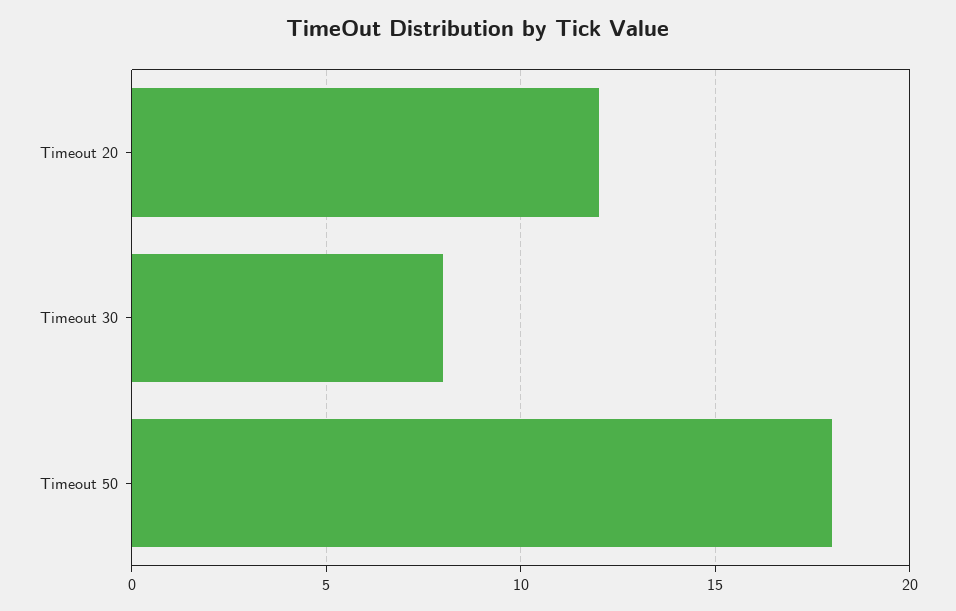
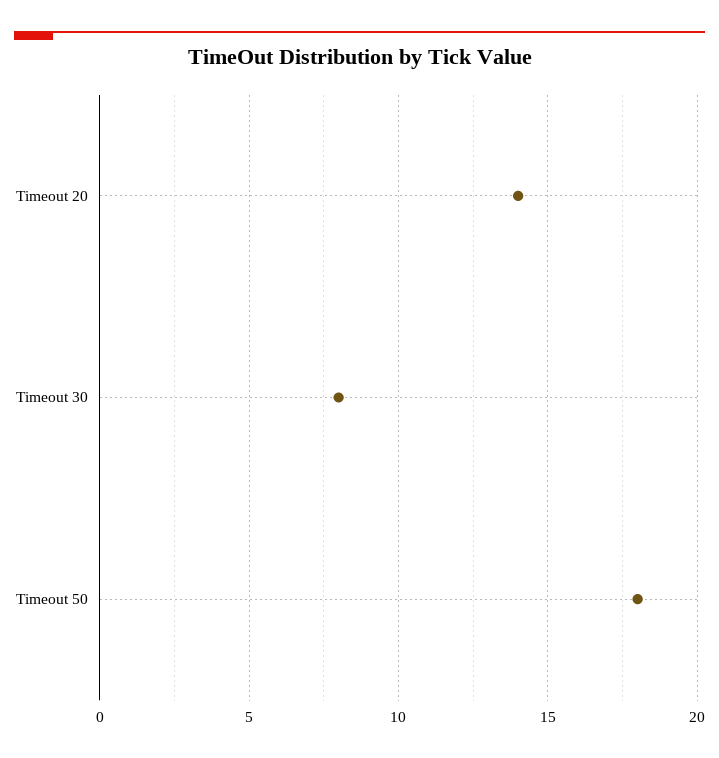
  {
-   "Timeout 20": 12,
+   "Timeout 20": 14,
    "Timeout 30": 8,
    "Timeout 50": 18
  }

